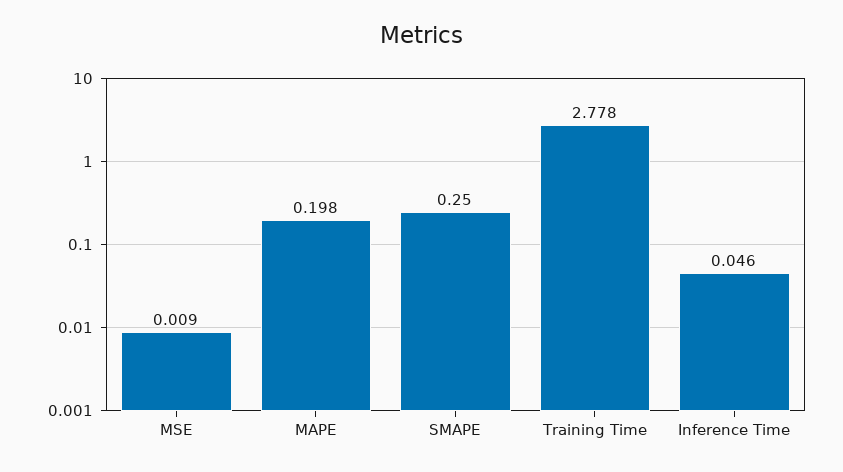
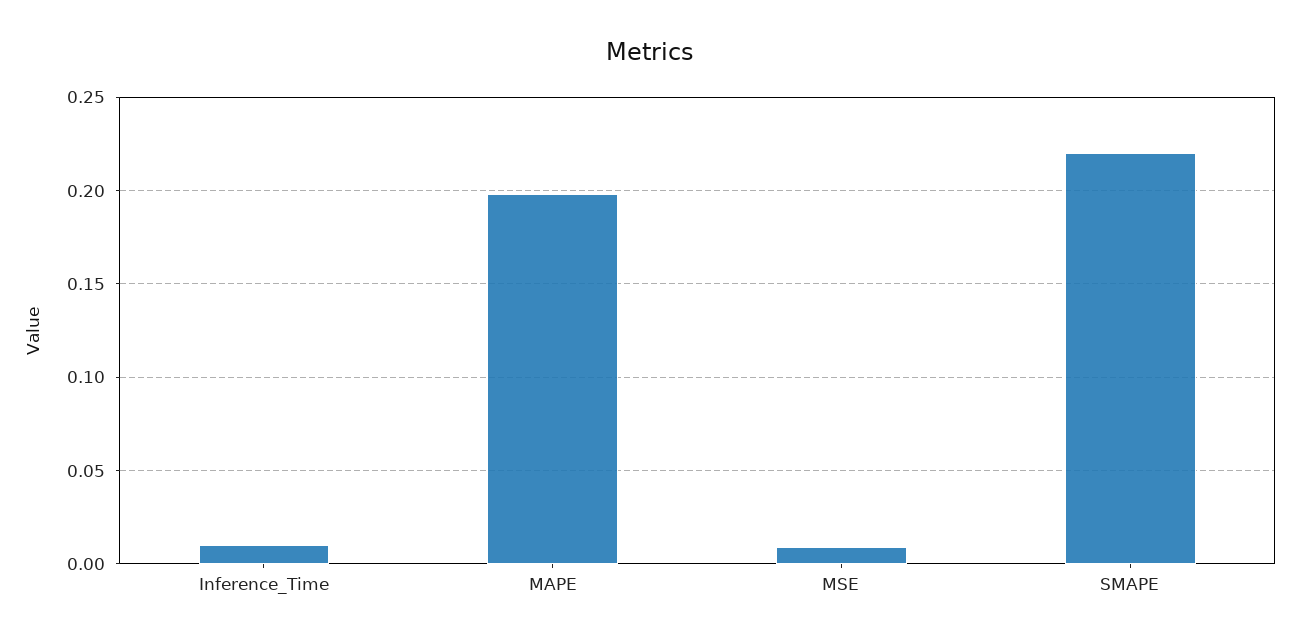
  {
    "MSE": 0.009,
    "MAPE": 0.198,
-   "SMAPE": 0.25,
+   "SMAPE": 0.22,
-   "Training Time": 2.778,
-   "Inference Time": 0.046
+   "Inference Time": 0.01
  }

